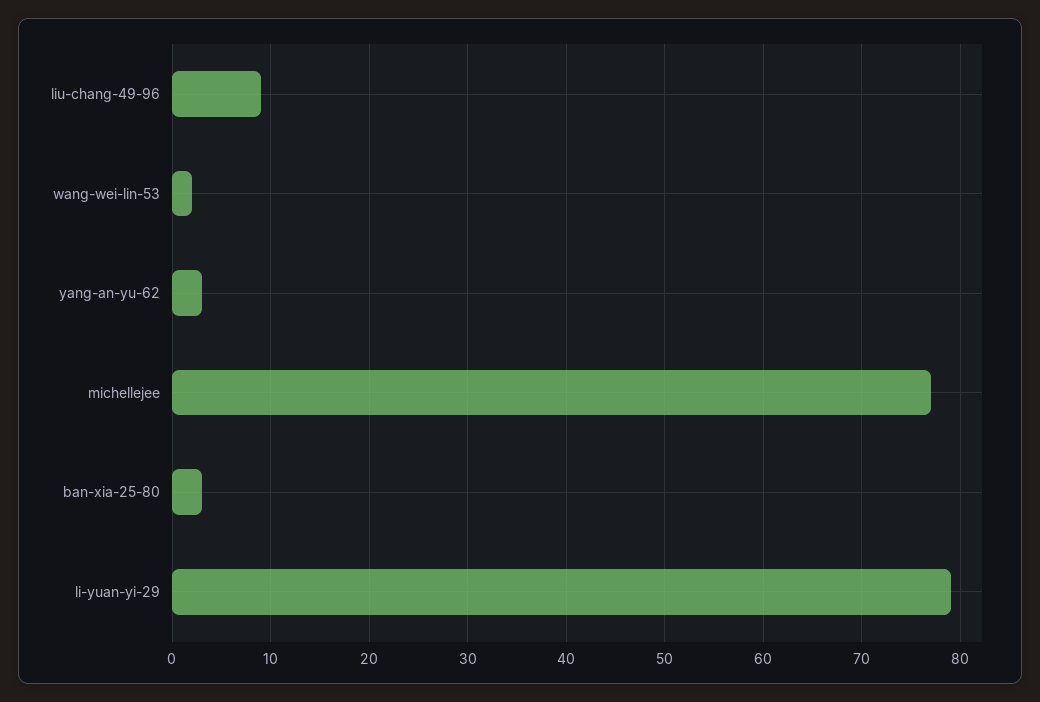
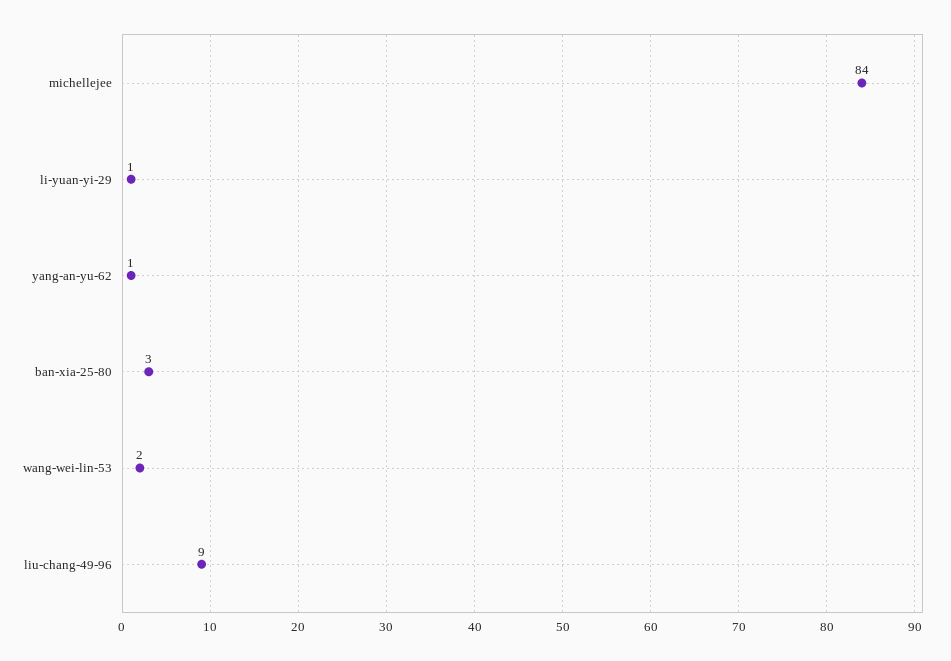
  {
    "liu-chang-49-96": 9,
    "wang-wei-lin-53": 2,
-   "yang-an-yu-62": 3,
+   "yang-an-yu-62": 1,
-   "michellejee": 77,
+   "michellejee": 84,
    "ban-xia-25-80": 3,
-   "li-yuan-yi-29": 79
+   "li-yuan-yi-29": 1
  }

